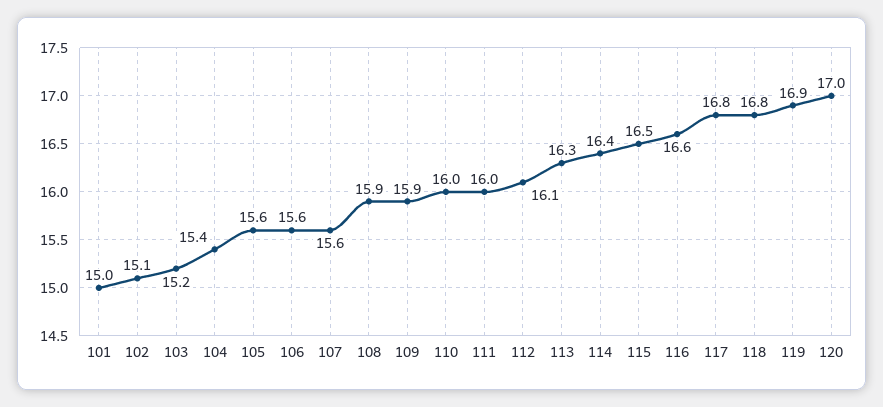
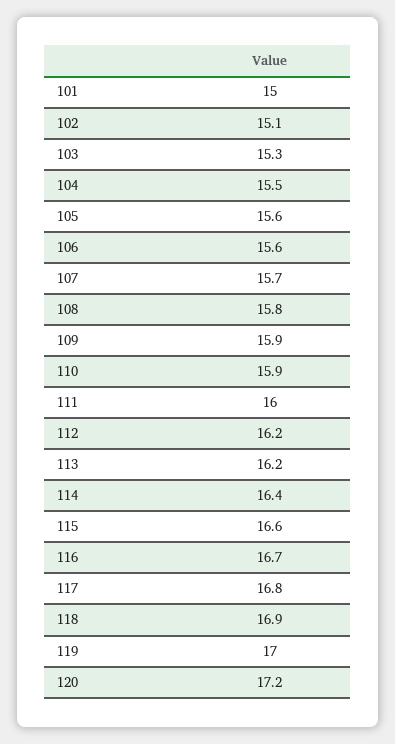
  {
    "101": 15,
    "102": 15.1,
-   "103": 15.2,
+   "103": 15.3,
-   "104": 15.4,
+   "104": 15.5,
    "105": 15.6,
    "106": 15.6,
-   "107": 15.6,
+   "107": 15.7,
-   "108": 15.9,
+   "108": 15.8,
    "109": 15.9,
-   "110": 16,
+   "110": 15.9,
    "111": 16,
-   "112": 16.1,
+   "112": 16.2,
-   "113": 16.3,
+   "113": 16.2,
    "114": 16.4,
-   "115": 16.5,
+   "115": 16.6,
-   "116": 16.6,
+   "116": 16.7,
    "117": 16.8,
-   "118": 16.8,
+   "118": 16.9,
-   "119": 16.9,
+   "119": 17,
-   "120": 17
+   "120": 17.2
  }

